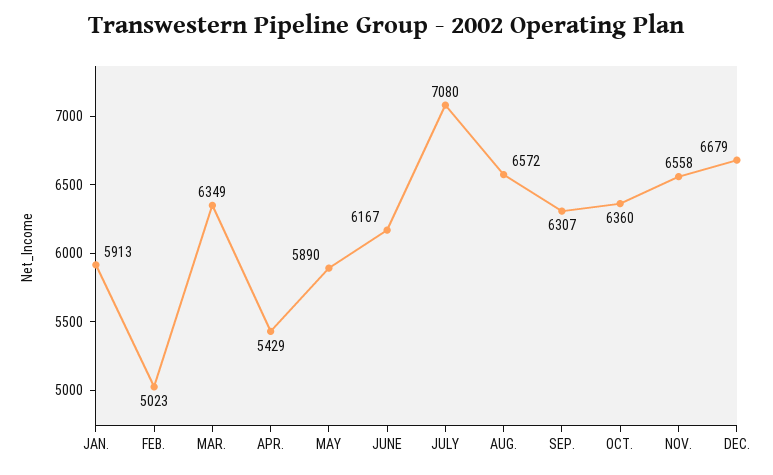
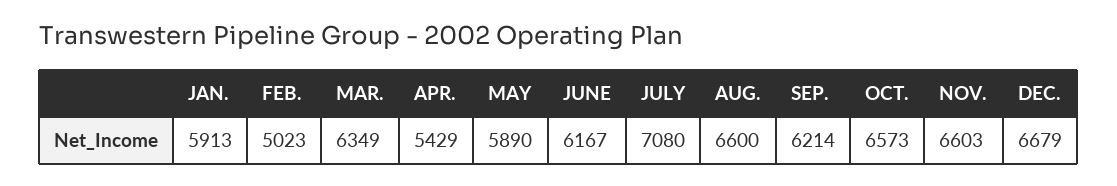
  {
    "JAN.": 5913,
    "FEB.": 5023,
    "MAR.": 6349,
    "APR.": 5429,
    "MAY": 5890,
    "JUNE": 6167,
    "JULY": 7080,
-   "AUG.": 6572,
+   "AUG.": 6600,
-   "SEP.": 6307,
+   "SEP.": 6214,
-   "OCT.": 6360,
+   "OCT.": 6573,
-   "NOV.": 6558,
+   "NOV.": 6603,
    "DEC.": 6679
  }

